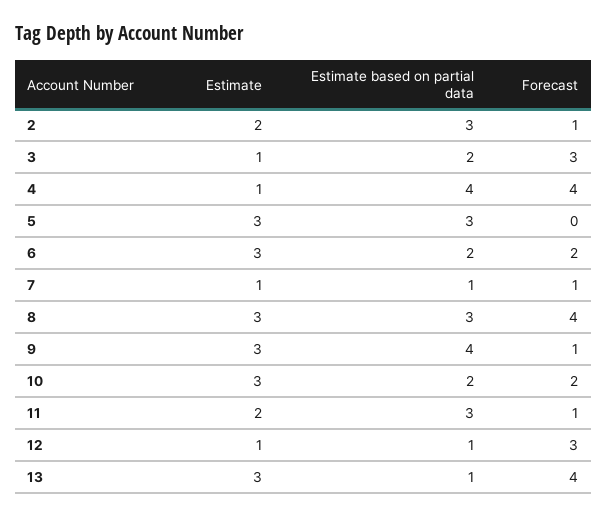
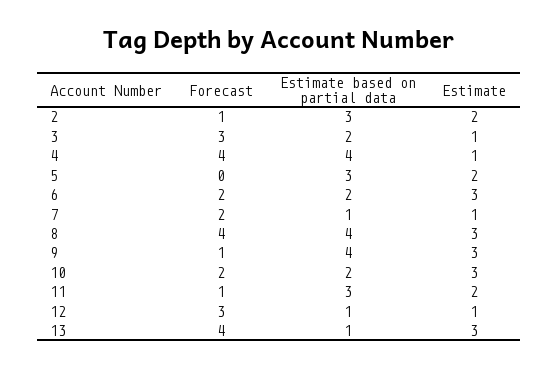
  {
    "Estimate": {
      "2": 2,
      "3": 1,
      "4": 1,
-     "5": 3,
+     "5": 2,
      "6": 3,
      "7": 1,
      "8": 3,
      "9": 3,
      "10": 3,
      "11": 2,
      "12": 1,
      "13": 3
    },
    "Estimate based on partial data": {
      "2": 3,
      "3": 2,
      "4": 4,
      "5": 3,
      "6": 2,
      "7": 1,
-     "8": 3,
+     "8": 4,
      "9": 4,
      "10": 2,
      "11": 3,
      "12": 1,
      "13": 1
    },
    "Forecast": {
      "2": 1,
      "3": 3,
      "4": 4,
      "5": 0,
      "6": 2,
-     "7": 1,
+     "7": 2,
      "8": 4,
      "9": 1,
      "10": 2,
      "11": 1,
      "12": 3,
      "13": 4
    }
  }

